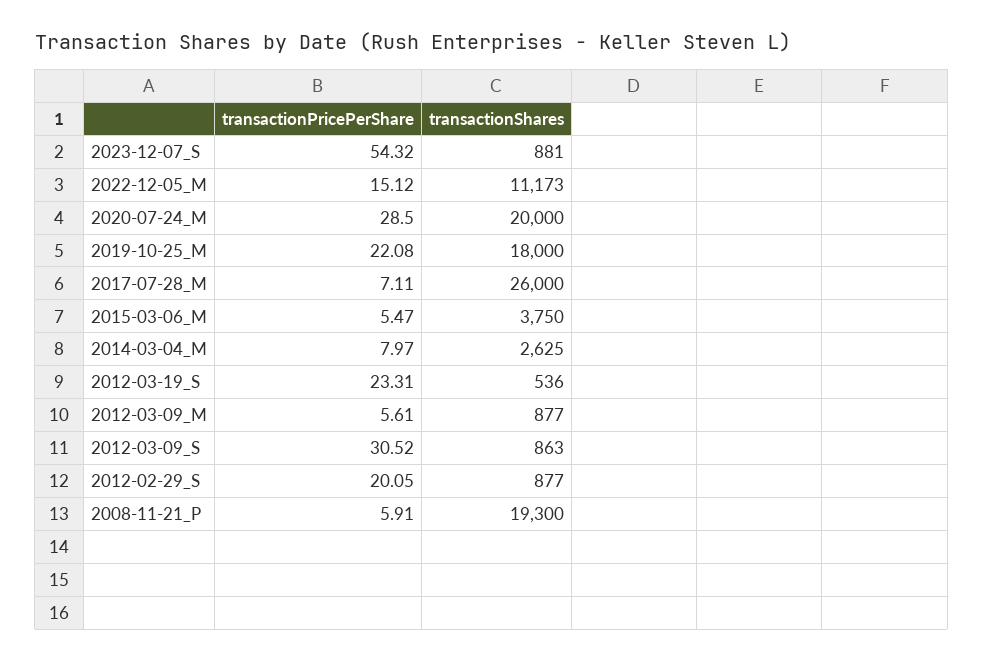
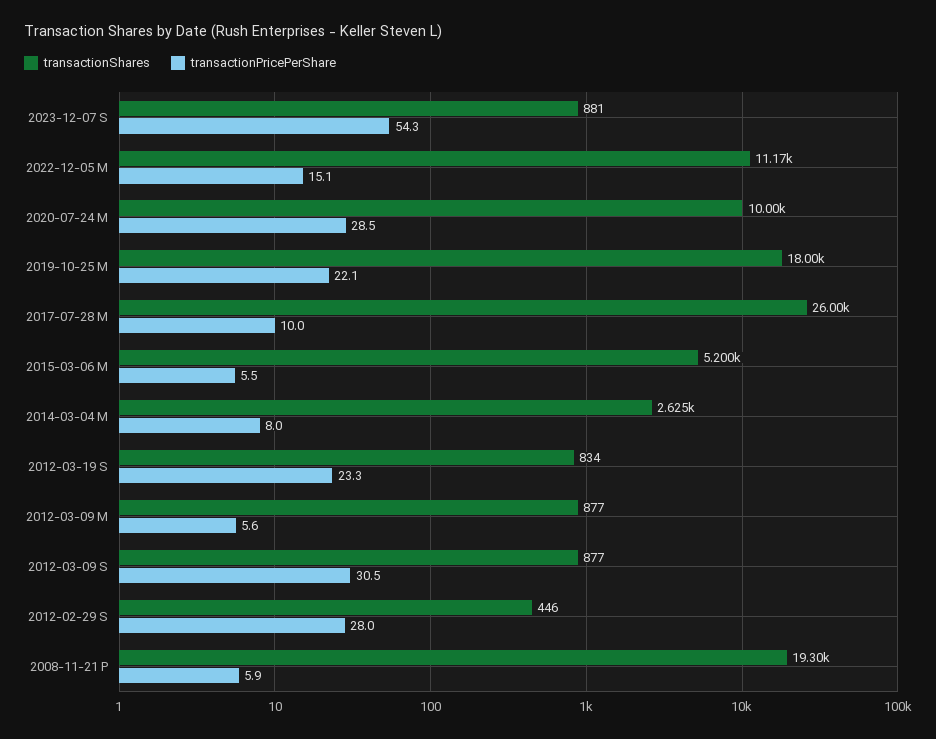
  {
    "transactionPricePerShare": {
      "2023-12-07_S": 54.32,
      "2022-12-05_M": 15.12,
      "2020-07-24_M": 28.5,
      "2019-10-25_M": 22.08,
-     "2017-07-28_M": 7.11,
+     "2017-07-28_M": 10,
      "2015-03-06_M": 5.47,
      "2014-03-04_M": 7.97,
      "2012-03-19_S": 23.31,
      "2012-03-09_M": 5.61,
      "2012-03-09_S": 30.52,
-     "2012-02-29_S": 20.05,
+     "2012-02-29_S": 28,
      "2008-11-21_P": 5.91
    },
    "transactionShares": {
      "2023-12-07_S": 881,
      "2022-12-05_M": 11173,
-     "2020-07-24_M": 20000,
+     "2020-07-24_M": 10000,
      "2019-10-25_M": 18000,
      "2017-07-28_M": 26000,
-     "2015-03-06_M": 3750,
+     "2015-03-06_M": 5200,
      "2014-03-04_M": 2625,
-     "2012-03-19_S": 536,
+     "2012-03-19_S": 834,
      "2012-03-09_M": 877,
-     "2012-03-09_S": 863,
+     "2012-03-09_S": 877,
-     "2012-02-29_S": 877,
+     "2012-02-29_S": 446,
      "2008-11-21_P": 19300
    }
  }

